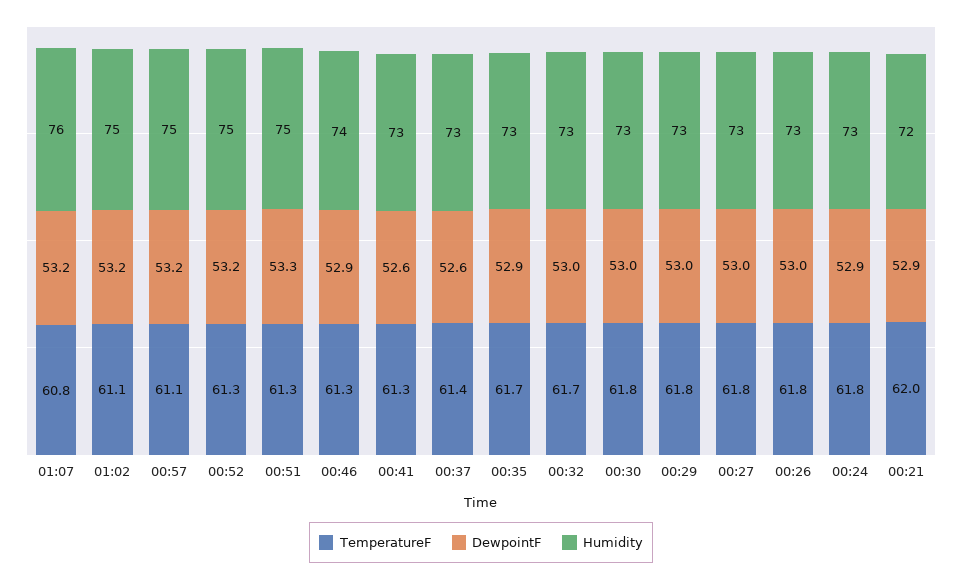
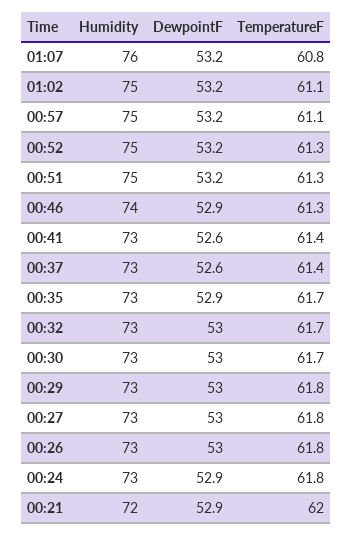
  {
    "TemperatureF": {
      "01:07": 60.8,
      "01:02": 61.1,
      "00:57": 61.1,
      "00:52": 61.3,
      "00:51": 61.3,
      "00:46": 61.3,
-     "00:41": 61.3,
+     "00:41": 61.4,
      "00:37": 61.4,
      "00:35": 61.7,
      "00:32": 61.7,
-     "00:30": 61.8,
+     "00:30": 61.7,
      "00:29": 61.8,
      "00:27": 61.8,
      "00:26": 61.8,
      "00:24": 61.8,
      "00:21": 62
    },
    "DewpointF": {
      "01:07": 53.2,
      "01:02": 53.2,
      "00:57": 53.2,
      "00:52": 53.2,
-     "00:51": 53.3,
+     "00:51": 53.2,
      "00:46": 52.9,
      "00:41": 52.6,
      "00:37": 52.6,
      "00:35": 52.9,
      "00:32": 53,
      "00:30": 53,
      "00:29": 53,
      "00:27": 53,
      "00:26": 53,
      "00:24": 52.9,
      "00:21": 52.9
    },
    "Humidity": {
      "01:07": 76,
      "01:02": 75,
      "00:57": 75,
      "00:52": 75,
      "00:51": 75,
      "00:46": 74,
      "00:41": 73,
      "00:37": 73,
      "00:35": 73,
      "00:32": 73,
      "00:30": 73,
      "00:29": 73,
      "00:27": 73,
      "00:26": 73,
      "00:24": 73,
      "00:21": 72
    }
  }

